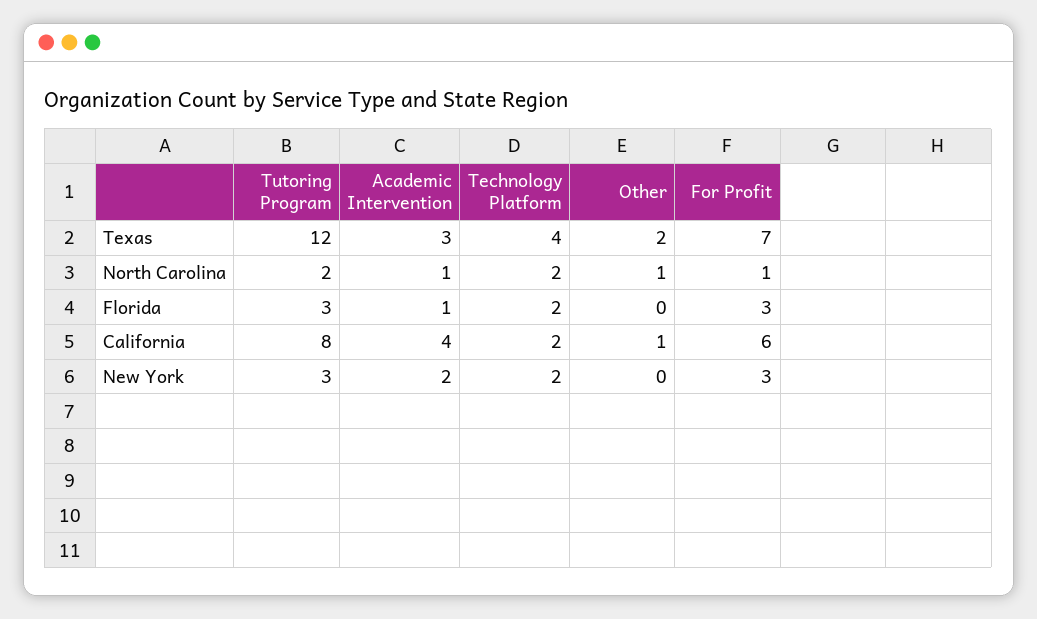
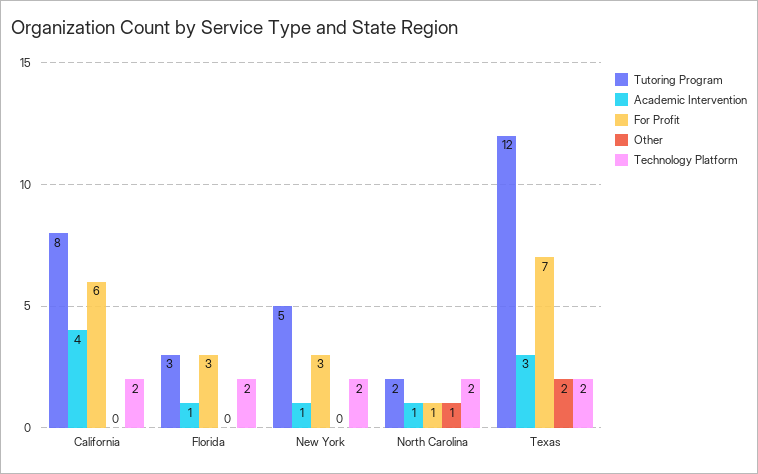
  {
    "Tutoring Program": {
      "Texas": 12,
      "North Carolina": 2,
      "Florida": 3,
      "California": 8,
-     "New York": 3
+     "New York": 5
    },
    "Academic Intervention": {
      "Texas": 3,
      "North Carolina": 1,
      "Florida": 1,
      "California": 4,
-     "New York": 2
+     "New York": 1
    },
    "Technology Platform": {
-     "Texas": 4,
+     "Texas": 2,
      "North Carolina": 2,
      "Florida": 2,
      "California": 2,
      "New York": 2
    },
    "Other": {
      "Texas": 2,
      "North Carolina": 1,
      "Florida": 0,
-     "California": 1,
+     "California": 0,
      "New York": 0
    },
    "For Profit": {
      "Texas": 7,
      "North Carolina": 1,
      "Florida": 3,
      "California": 6,
      "New York": 3
    }
  }

